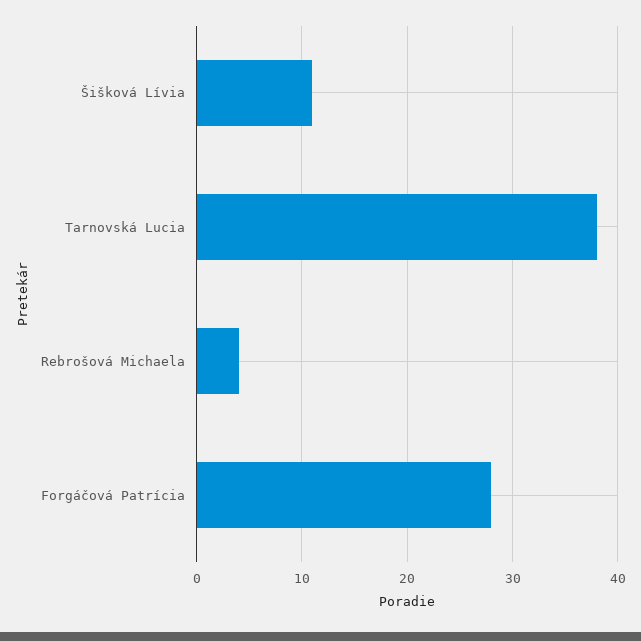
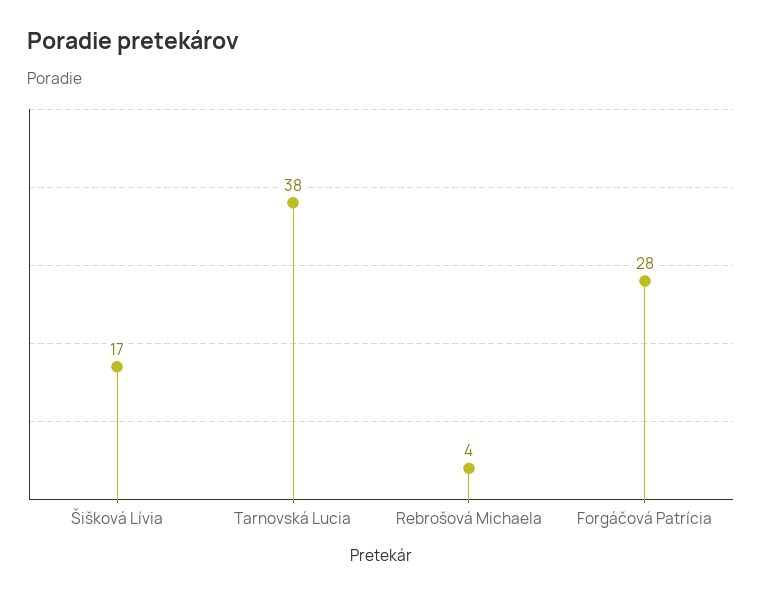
  {
-   "Šišková Lívia": 11,
+   "Šišková Lívia": 17,
    "Tarnovská Lucia": 38,
    "Rebrošová Michaela": 4,
    "Forgáčová Patrícia": 28
  }

